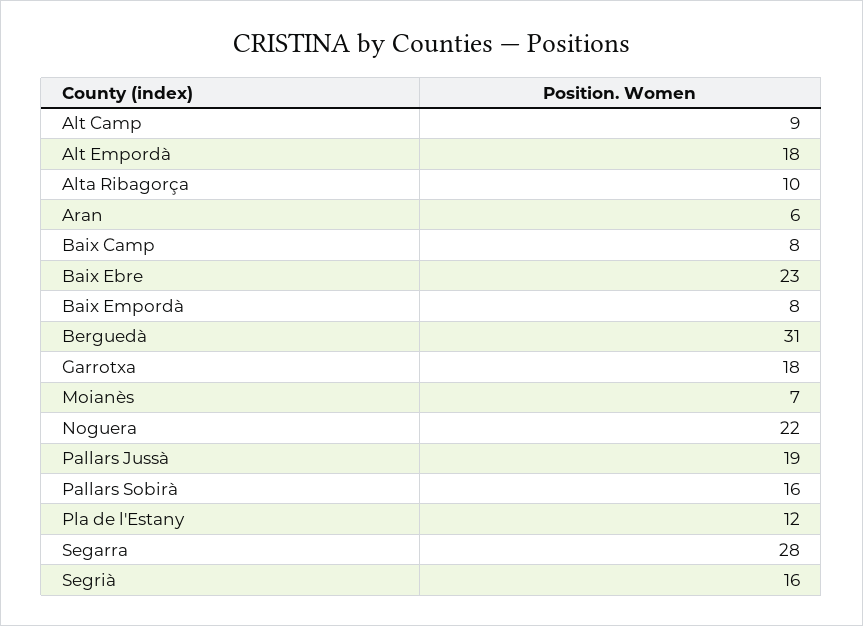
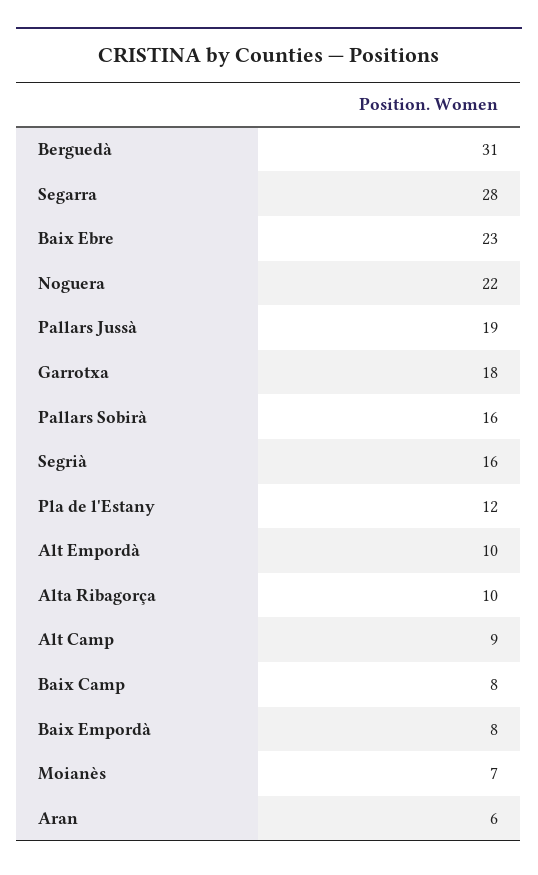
  {
    "Alt Camp": 9,
-   "Alt Empordà": 18,
+   "Alt Empordà": 10,
    "Alta Ribagorça": 10,
    "Aran": 6,
    "Baix Camp": 8,
    "Baix Ebre": 23,
    "Baix Empordà": 8,
    "Berguedà": 31,
    "Garrotxa": 18,
    "Moianès": 7,
    "Noguera": 22,
    "Pallars Jussà": 19,
    "Pallars Sobirà": 16,
    "Pla de l'Estany": 12,
    "Segarra": 28,
    "Segrià": 16
  }

